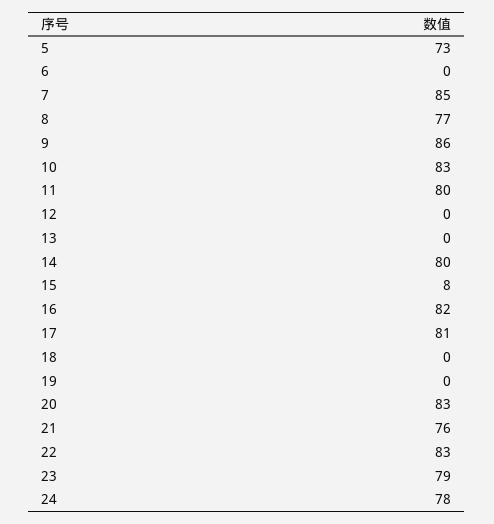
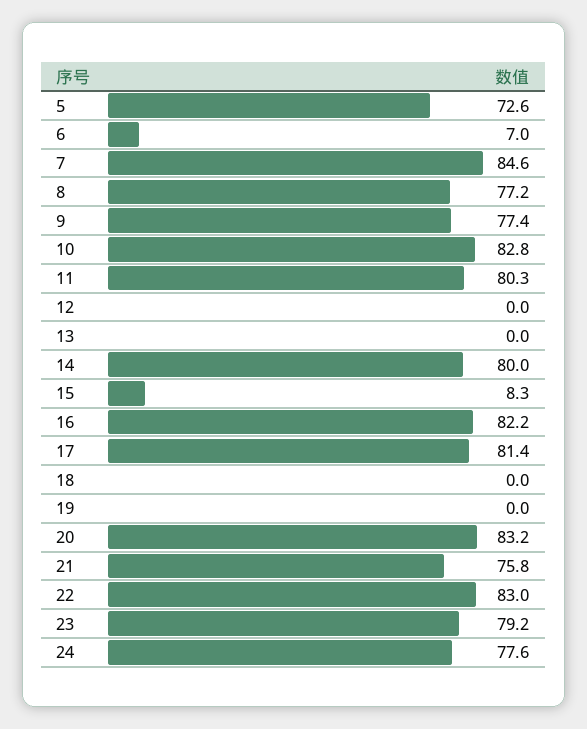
  {
    "5": 72.6,
-   "6": 0,
+   "6": 7,
    "7": 84.6,
    "8": 77.2,
-   "9": 86,
+   "9": 77.4,
    "10": 82.8,
    "11": 80.3,
    "12": 0,
    "13": 0,
    "14": 80,
    "15": 8.3,
    "16": 82.2,
    "17": 81.4,
    "18": 0,
    "19": 0,
    "20": 83.2,
    "21": 75.8,
    "22": 83,
    "23": 79.2,
    "24": 77.6
  }

